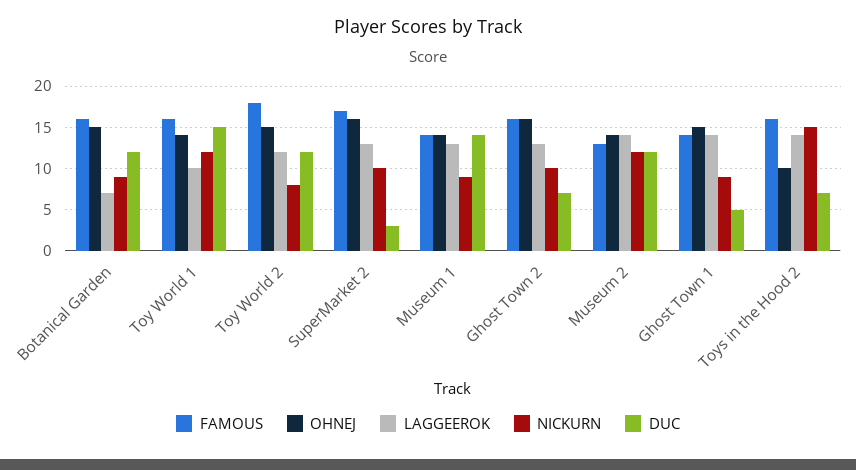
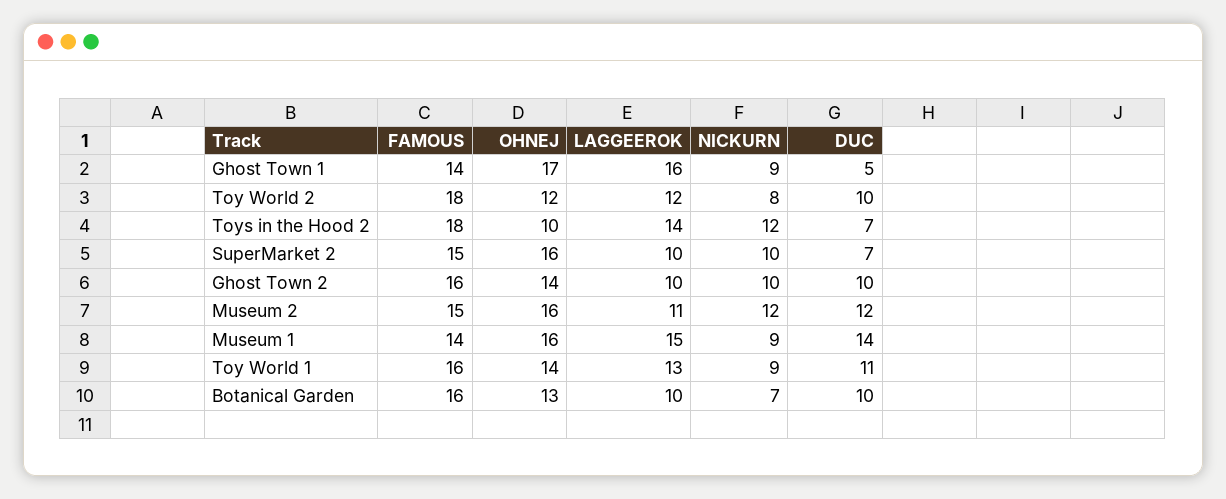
  {
    "FAMOUS": {
      "Botanical Garden": 16,
      "Toy World 1": 16,
      "Toy World 2": 18,
-     "SuperMarket 2": 17,
+     "SuperMarket 2": 15,
      "Museum 1": 14,
      "Ghost Town 2": 16,
-     "Museum 2": 13,
+     "Museum 2": 15,
      "Ghost Town 1": 14,
-     "Toys in the Hood 2": 16
+     "Toys in the Hood 2": 18
    },
    "OHNEJ": {
-     "Botanical Garden": 15,
+     "Botanical Garden": 13,
      "Toy World 1": 14,
-     "Toy World 2": 15,
+     "Toy World 2": 12,
      "SuperMarket 2": 16,
-     "Museum 1": 14,
+     "Museum 1": 16,
-     "Ghost Town 2": 16,
+     "Ghost Town 2": 14,
-     "Museum 2": 14,
+     "Museum 2": 16,
-     "Ghost Town 1": 15,
+     "Ghost Town 1": 17,
      "Toys in the Hood 2": 10
    },
    "LAGGEEROK": {
-     "Botanical Garden": 7,
+     "Botanical Garden": 10,
-     "Toy World 1": 10,
+     "Toy World 1": 13,
      "Toy World 2": 12,
-     "SuperMarket 2": 13,
+     "SuperMarket 2": 10,
-     "Museum 1": 13,
+     "Museum 1": 15,
-     "Ghost Town 2": 13,
+     "Ghost Town 2": 10,
-     "Museum 2": 14,
+     "Museum 2": 11,
-     "Ghost Town 1": 14,
+     "Ghost Town 1": 16,
      "Toys in the Hood 2": 14
    },
    "NICKURN": {
-     "Botanical Garden": 9,
+     "Botanical Garden": 7,
-     "Toy World 1": 12,
+     "Toy World 1": 9,
      "Toy World 2": 8,
      "SuperMarket 2": 10,
      "Museum 1": 9,
      "Ghost Town 2": 10,
      "Museum 2": 12,
      "Ghost Town 1": 9,
-     "Toys in the Hood 2": 15
+     "Toys in the Hood 2": 12
    },
    "DUC": {
-     "Botanical Garden": 12,
+     "Botanical Garden": 10,
-     "Toy World 1": 15,
+     "Toy World 1": 11,
-     "Toy World 2": 12,
+     "Toy World 2": 10,
-     "SuperMarket 2": 3,
+     "SuperMarket 2": 7,
      "Museum 1": 14,
-     "Ghost Town 2": 7,
+     "Ghost Town 2": 10,
      "Museum 2": 12,
      "Ghost Town 1": 5,
      "Toys in the Hood 2": 7
    }
  }

